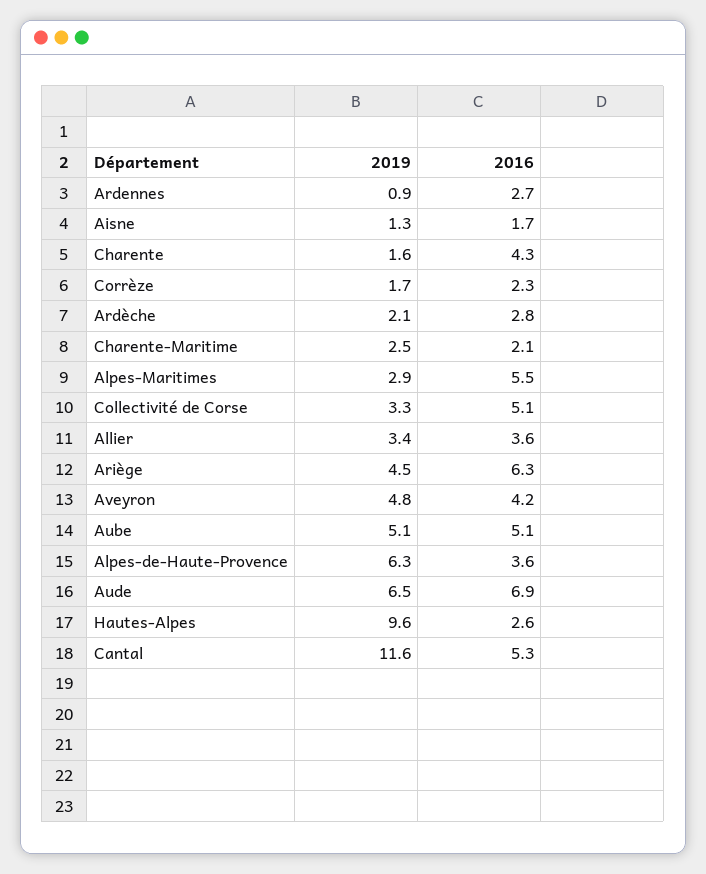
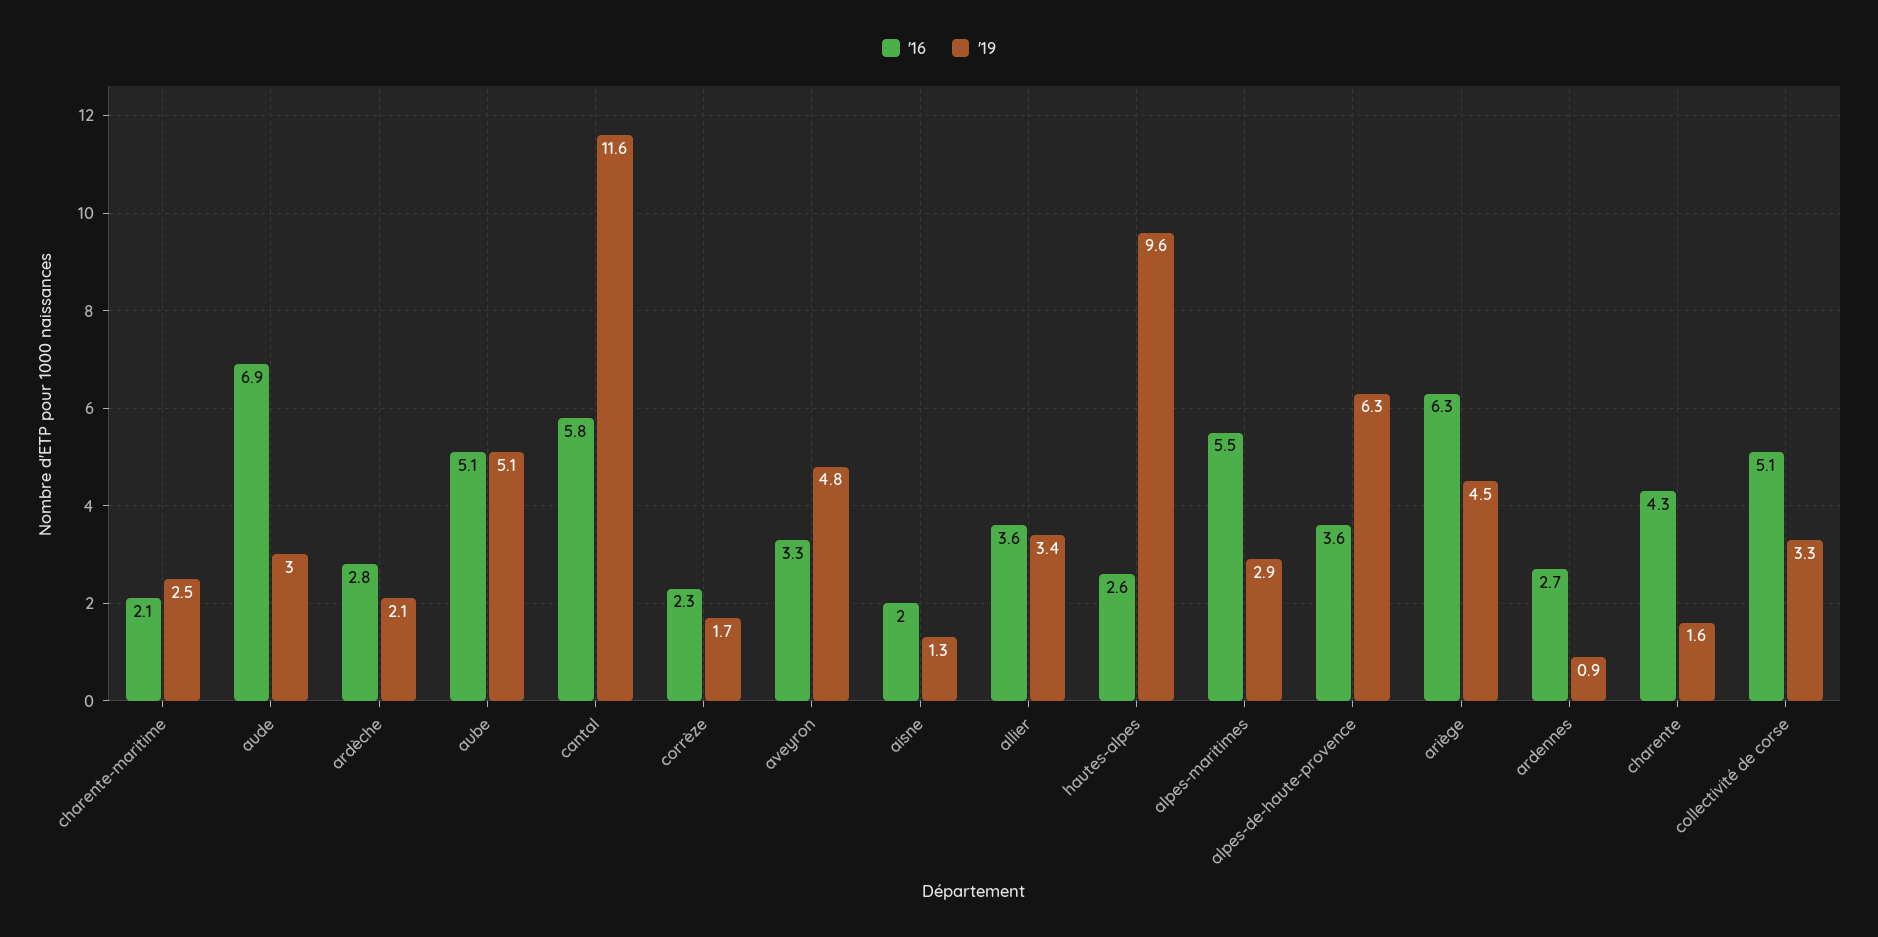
  {
    "2019": {
      "Ardennes": 0.9,
      "Aisne": 1.3,
      "Charente": 1.6,
      "Corrèze": 1.7,
      "Ardèche": 2.1,
      "Charente-Maritime": 2.5,
      "Alpes-Maritimes": 2.9,
      "Collectivité de Corse": 3.3,
      "Allier": 3.4,
      "Ariège": 4.5,
      "Aveyron": 4.8,
      "Aube": 5.1,
      "Alpes-de-Haute-Provence": 6.3,
-     "Aude": 6.5,
+     "Aude": 3,
      "Hautes-Alpes": 9.6,
      "Cantal": 11.6
    },
    "2016": {
      "Ardennes": 2.7,
-     "Aisne": 1.7,
+     "Aisne": 2,
      "Charente": 4.3,
      "Corrèze": 2.3,
      "Ardèche": 2.8,
      "Charente-Maritime": 2.1,
      "Alpes-Maritimes": 5.5,
      "Collectivité de Corse": 5.1,
      "Allier": 3.6,
      "Ariège": 6.3,
-     "Aveyron": 4.2,
+     "Aveyron": 3.3,
      "Aube": 5.1,
      "Alpes-de-Haute-Provence": 3.6,
      "Aude": 6.9,
      "Hautes-Alpes": 2.6,
-     "Cantal": 5.3
+     "Cantal": 5.8
    }
  }

